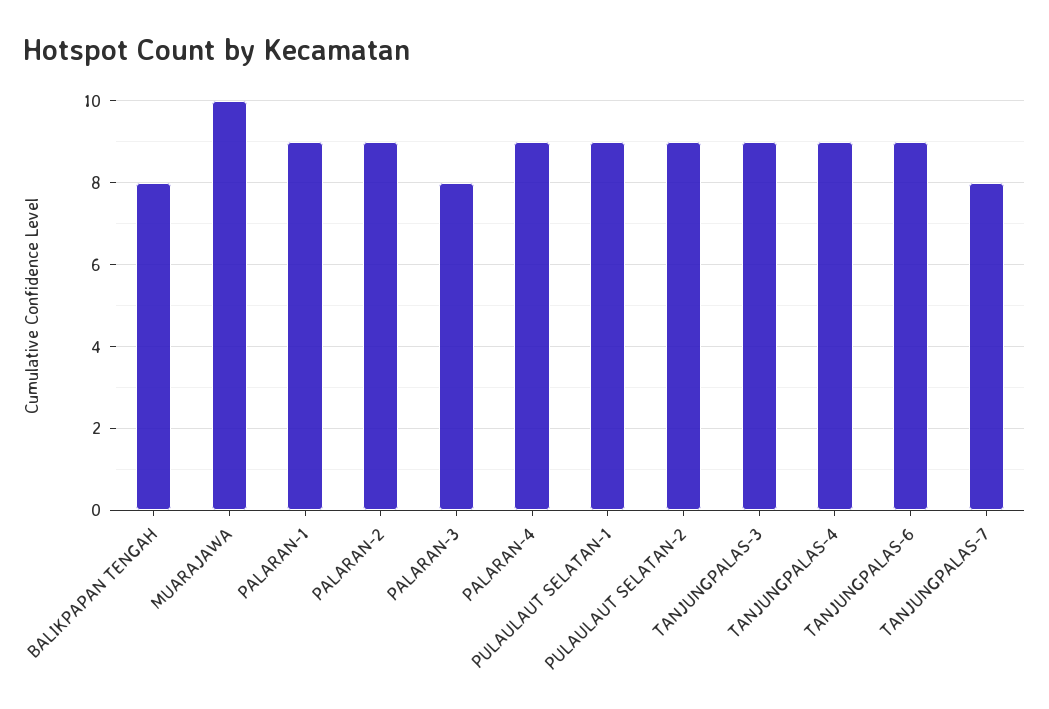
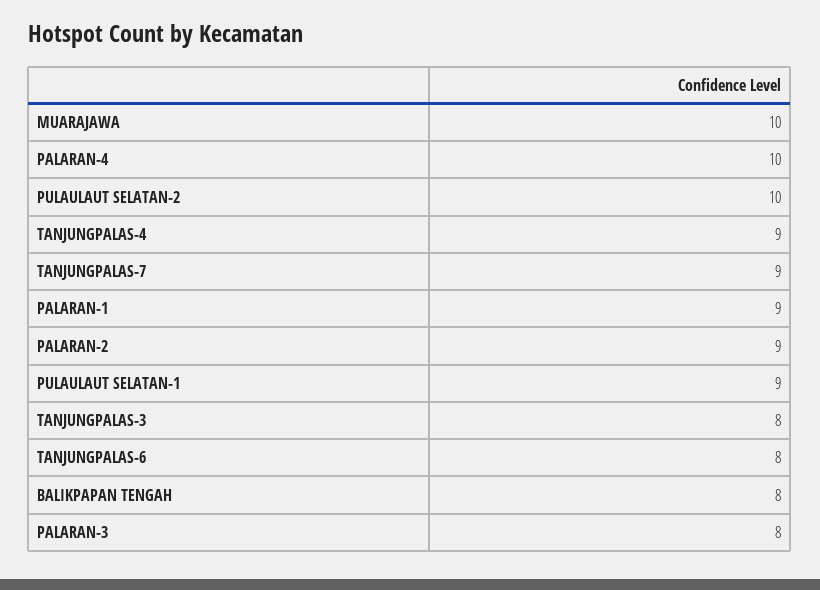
  {
    "BALIKPAPAN TENGAH": 8,
    "MUARAJAWA": 10,
    "PALARAN-1": 9,
    "PALARAN-2": 9,
    "PALARAN-3": 8,
-   "PALARAN-4": 9,
+   "PALARAN-4": 10,
    "PULAULAUT SELATAN-1": 9,
-   "PULAULAUT SELATAN-2": 9,
+   "PULAULAUT SELATAN-2": 10,
-   "TANJUNGPALAS-3": 9,
+   "TANJUNGPALAS-3": 8,
    "TANJUNGPALAS-4": 9,
-   "TANJUNGPALAS-6": 9,
+   "TANJUNGPALAS-6": 8,
-   "TANJUNGPALAS-7": 8
+   "TANJUNGPALAS-7": 9
  }

